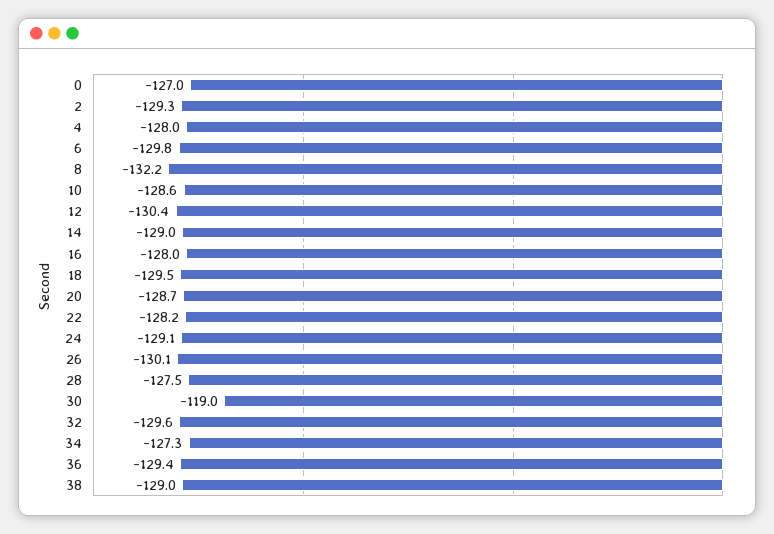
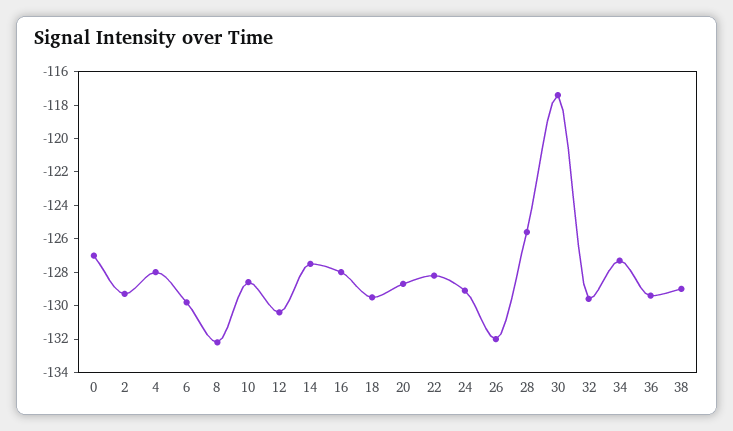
  {
    "0": -127,
    "2": -129.3,
    "4": -128,
    "6": -129.8,
    "8": -132.2,
    "10": -128.6,
    "12": -130.4,
-   "14": -129,
+   "14": -127.5,
    "16": -128,
    "18": -129.5,
    "20": -128.7,
    "22": -128.2,
    "24": -129.1,
-   "26": -130.1,
+   "26": -132,
-   "28": -127.5,
+   "28": -125.5,
-   "30": -119,
+   "30": -117.5,
    "32": -129.6,
    "34": -127.3,
    "36": -129.4,
    "38": -129
  }

